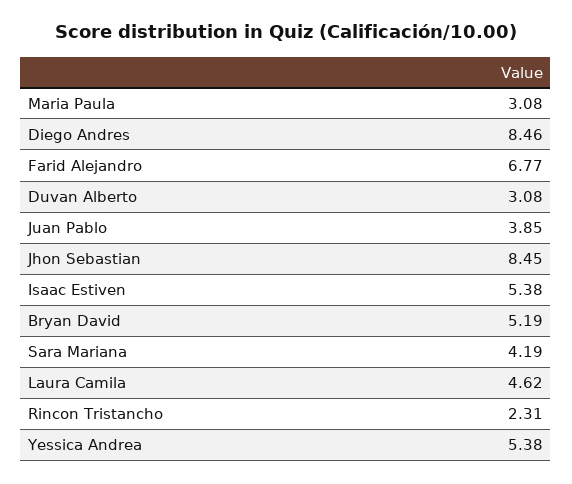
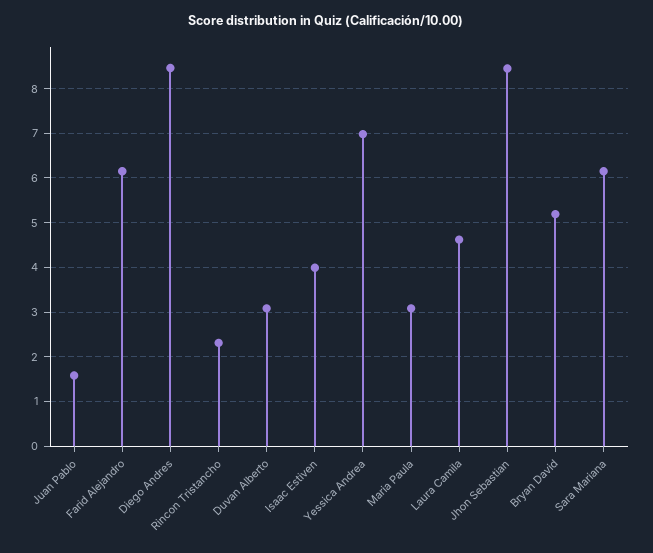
  {
    "Maria Paula": 3.08,
    "Diego Andres": 8.46,
-   "Farid Alejandro": 6.77,
+   "Farid Alejandro": 6.2,
    "Duvan Alberto": 3.08,
-   "Juan Pablo": 3.85,
+   "Juan Pablo": 1.6,
    "Jhon Sebastian": 8.45,
-   "Isaac Estiven": 5.38,
+   "Isaac Estiven": 4,
    "Bryan David": 5.19,
-   "Sara Mariana": 4.19,
+   "Sara Mariana": 6.2,
    "Laura Camila": 4.62,
    "Rincon Tristancho": 2.31,
-   "Yessica Andrea": 5.38
+   "Yessica Andrea": 7
  }

